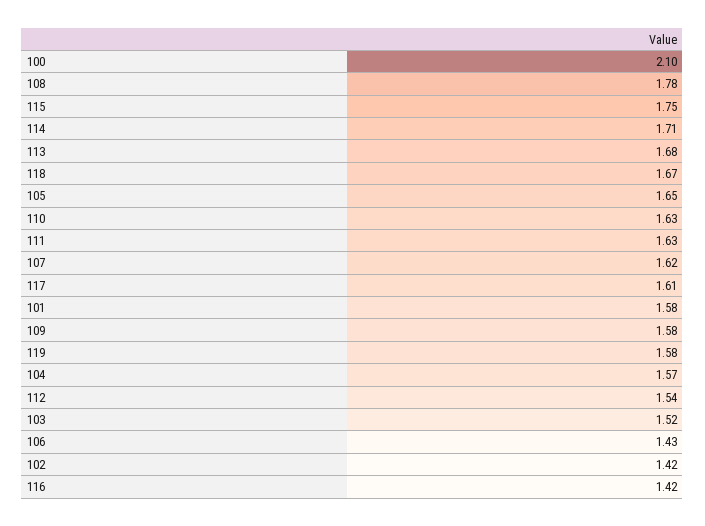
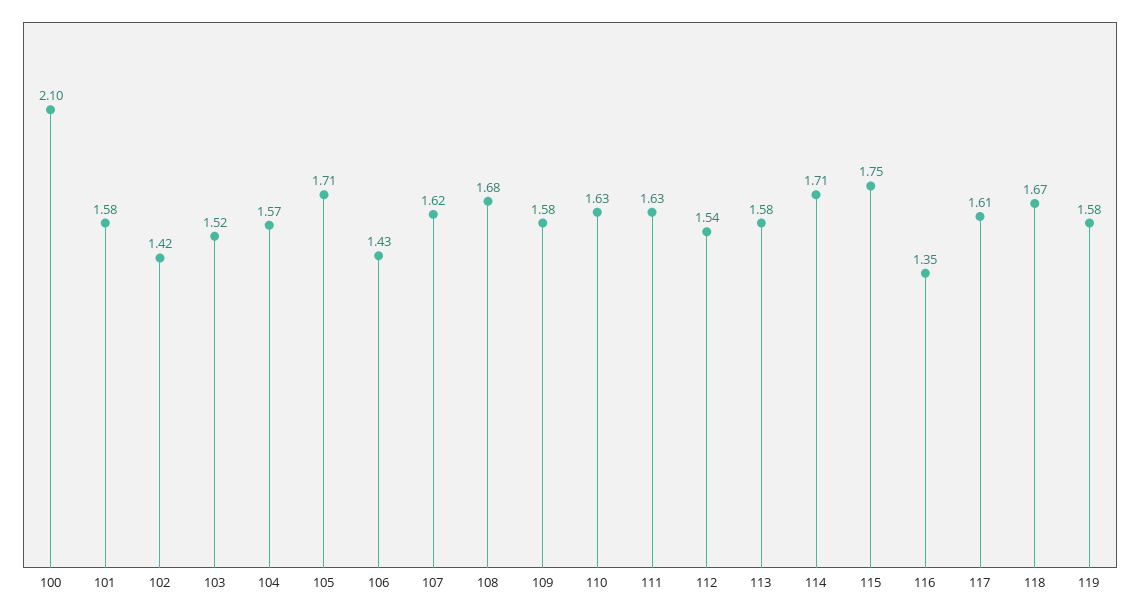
  {
    "100": 2.1,
-   "108": 1.78,
+   "108": 1.68,
    "115": 1.75,
    "114": 1.71,
-   "113": 1.68,
+   "113": 1.58,
    "118": 1.67,
-   "105": 1.65,
+   "105": 1.71,
    "110": 1.63,
    "111": 1.63,
    "107": 1.62,
    "117": 1.61,
    "101": 1.58,
    "109": 1.58,
    "119": 1.58,
    "104": 1.57,
    "112": 1.54,
    "103": 1.52,
    "106": 1.43,
    "102": 1.42,
-   "116": 1.42
+   "116": 1.35
  }

